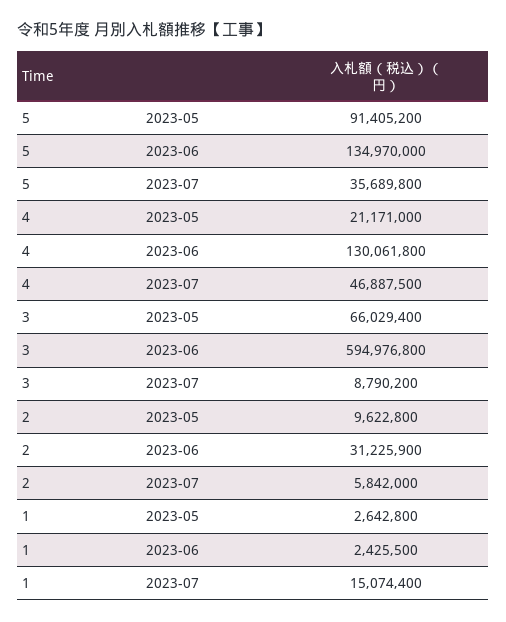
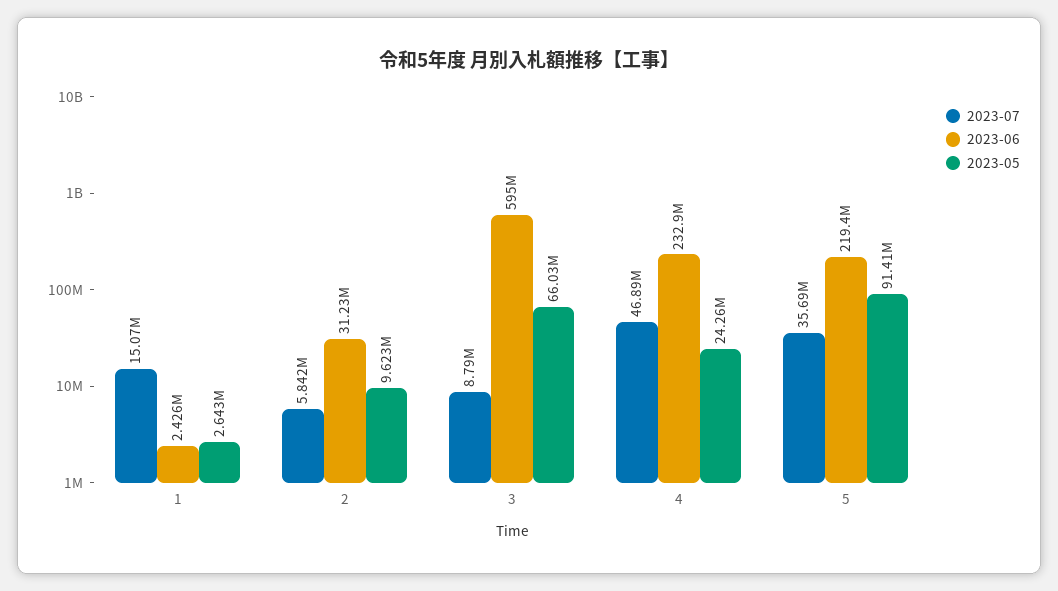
  {
    "2023-05": {
      "5": 91405200,
-     "4": 21171000,
+     "4": 24260000,
      "3": 66029400,
      "2": 9622800,
      "1": 2642800
    },
    "2023-06": {
-     "5": 134970000,
+     "5": 219400000,
-     "4": 130061800,
+     "4": 232900000,
      "3": 594976800,
      "2": 31225900,
      "1": 2425500
    },
    "2023-07": {
      "5": 35689800,
      "4": 46887500,
      "3": 8790200,
      "2": 5842000,
      "1": 15074400
    }
  }

